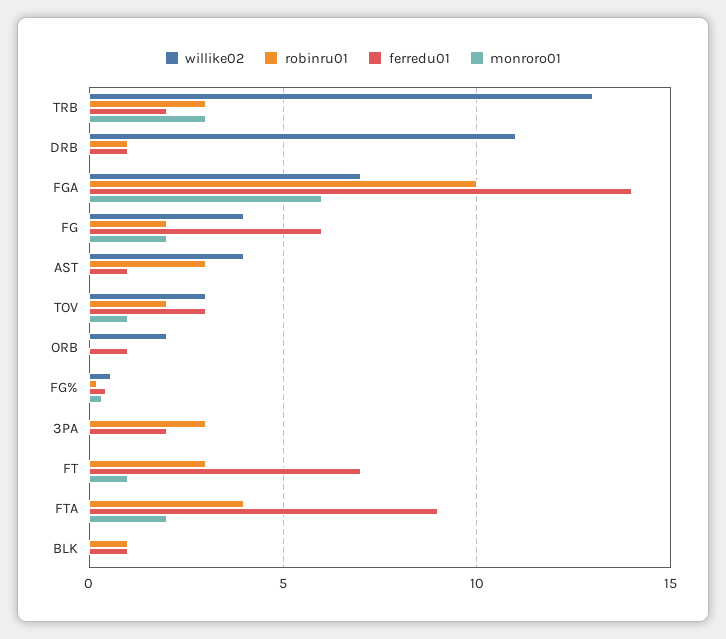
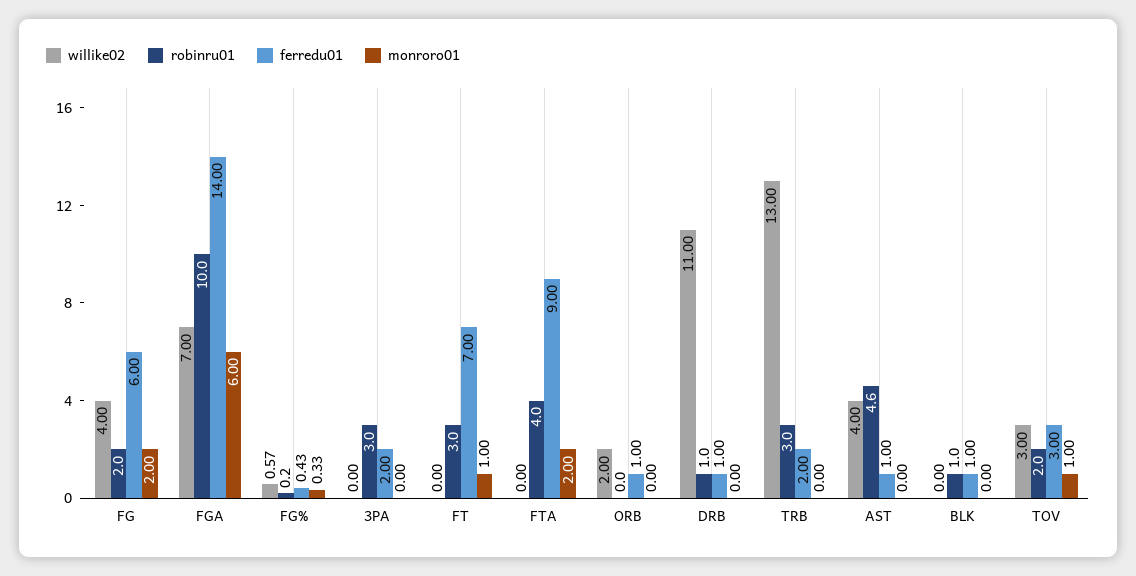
  {
    "willike02": {
      "TRB": 13,
      "DRB": 11,
      "FGA": 7,
      "FG": 4,
      "AST": 4,
      "TOV": 3,
      "ORB": 2,
      "FG%": 0.57,
      "3PA": 0,
      "FT": 0,
      "FTA": 0,
      "BLK": 0
    },
    "robinru01": {
      "TRB": 3,
      "DRB": 1,
      "FGA": 10,
      "FG": 2,
-     "AST": 3,
+     "AST": 4.6,
      "TOV": 2,
      "ORB": 0,
      "FG%": 0.2,
      "3PA": 3,
      "FT": 3,
      "FTA": 4,
      "BLK": 1
    },
    "ferredu01": {
      "TRB": 2,
      "DRB": 1,
      "FGA": 14,
      "FG": 6,
      "AST": 1,
      "TOV": 3,
      "ORB": 1,
      "FG%": 0.43,
      "3PA": 2,
      "FT": 7,
      "FTA": 9,
      "BLK": 1
    },
    "monroro01": {
-     "TRB": 3,
+     "TRB": 0,
      "DRB": 0,
      "FGA": 6,
      "FG": 2,
      "AST": 0,
      "TOV": 1,
      "ORB": 0,
      "FG%": 0.33,
      "3PA": 0,
      "FT": 1,
      "FTA": 2,
      "BLK": 0
    }
  }

